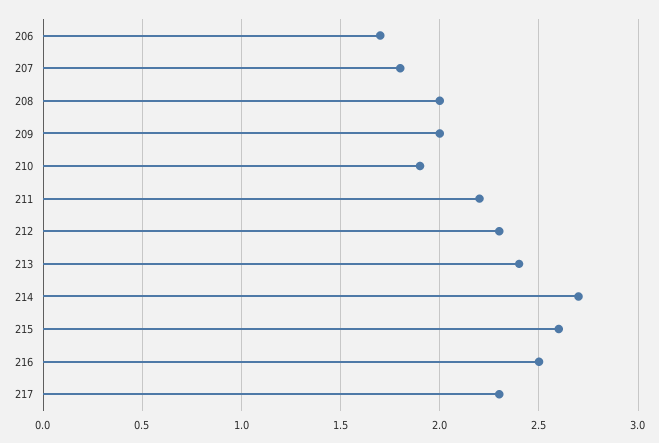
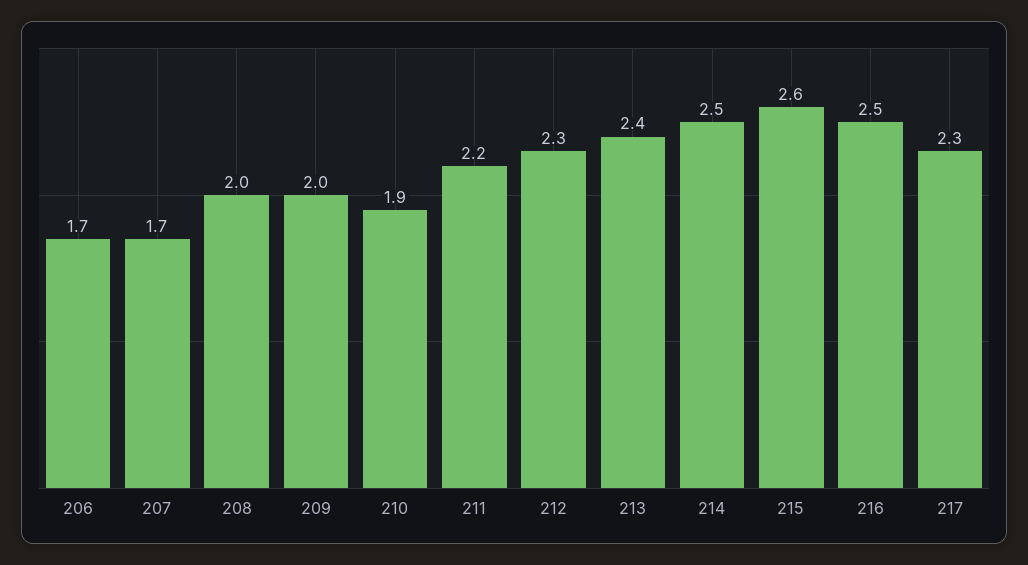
  {
    "206": 1.7,
-   "207": 1.8,
+   "207": 1.7,
    "208": 2,
    "209": 2,
    "210": 1.9,
    "211": 2.2,
    "212": 2.3,
    "213": 2.4,
-   "214": 2.7,
+   "214": 2.5,
    "215": 2.6,
    "216": 2.5,
    "217": 2.3
  }

